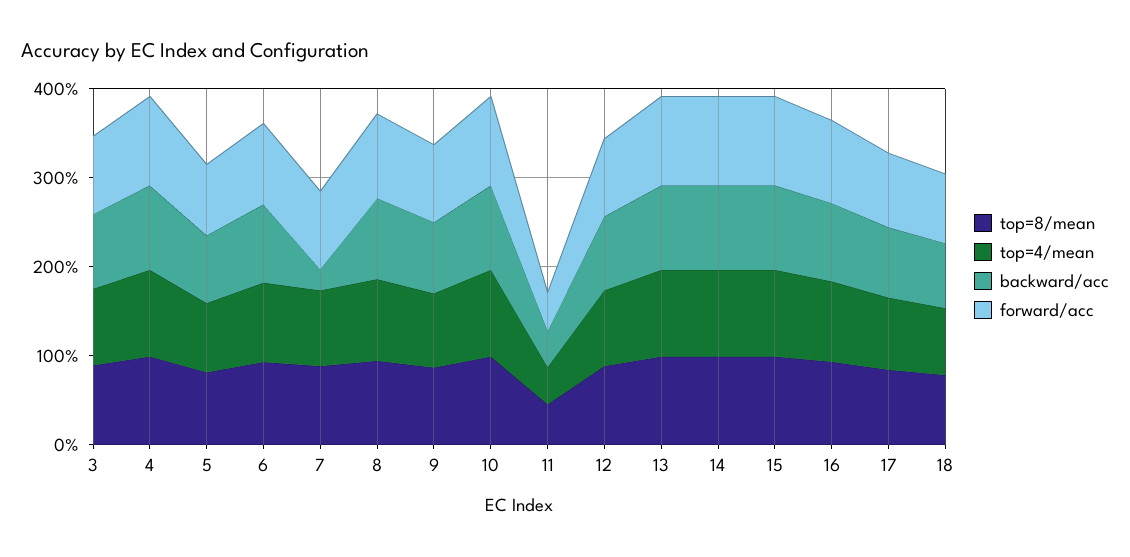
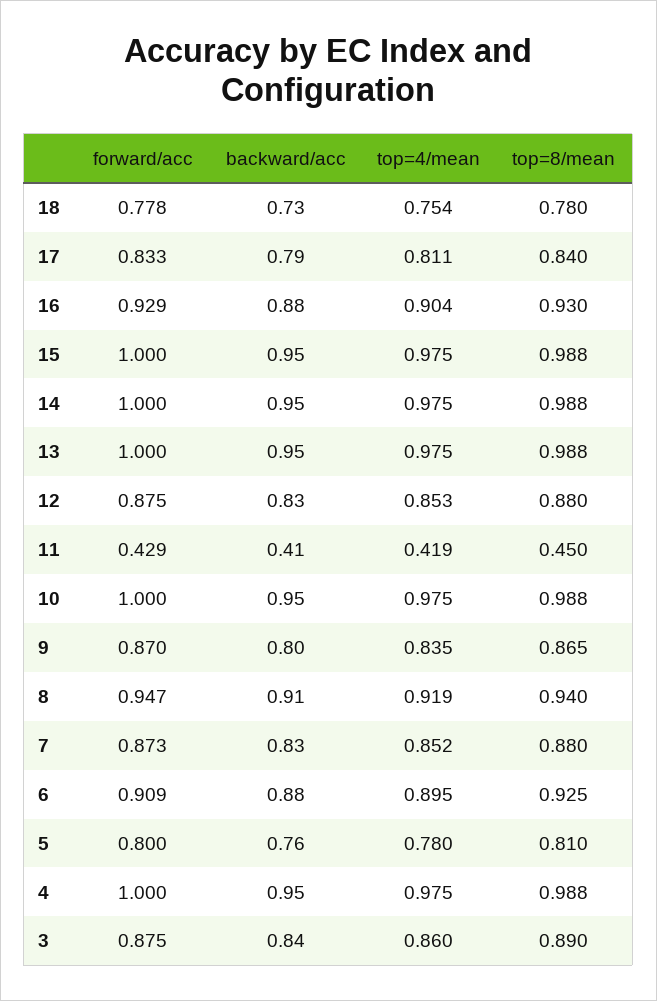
  {
    "top=8/mean": {
      "3": 0.89,
      "4": 0.988,
      "5": 0.81,
      "6": 0.925,
      "7": 0.88,
      "8": 0.94,
      "9": 0.865,
      "10": 0.988,
      "11": 0.45,
      "12": 0.88,
      "13": 0.988,
      "14": 0.988,
      "15": 0.988,
      "16": 0.93,
      "17": 0.84,
      "18": 0.78
    },
    "top=4/mean": {
      "3": 0.86,
      "4": 0.975,
      "5": 0.78,
      "6": 0.895,
      "7": 0.852,
      "8": 0.919,
      "9": 0.835,
      "10": 0.975,
      "11": 0.419,
      "12": 0.853,
      "13": 0.975,
      "14": 0.975,
      "15": 0.975,
      "16": 0.904,
      "17": 0.811,
      "18": 0.754
    },
    "backward/acc": {
      "3": 0.84,
      "4": 0.95,
      "5": 0.76,
      "6": 0.88,
-     "7": 0.2,
+     "7": 0.83,
      "8": 0.91,
      "9": 0.8,
      "10": 0.95,
      "11": 0.41,
      "12": 0.83,
      "13": 0.95,
      "14": 0.95,
      "15": 0.95,
      "16": 0.88,
      "17": 0.79,
      "18": 0.73
    },
    "forward/acc": {
      "3": 0.875,
      "4": 1,
      "5": 0.8,
      "6": 0.909,
      "7": 0.873,
      "8": 0.947,
      "9": 0.87,
      "10": 1,
      "11": 0.429,
      "12": 0.875,
      "13": 1,
      "14": 1,
      "15": 1,
      "16": 0.929,
      "17": 0.833,
      "18": 0.778
    }
  }

